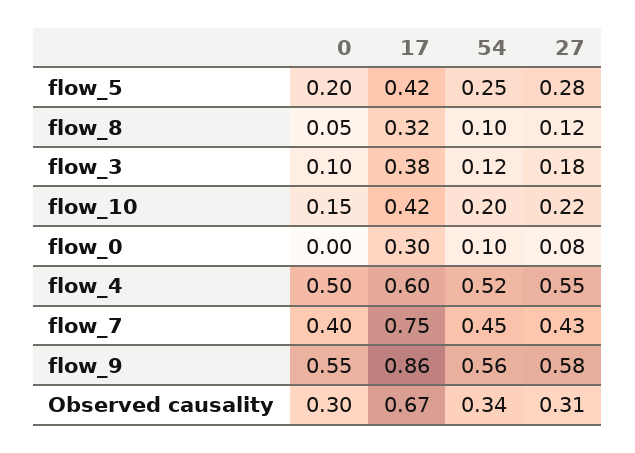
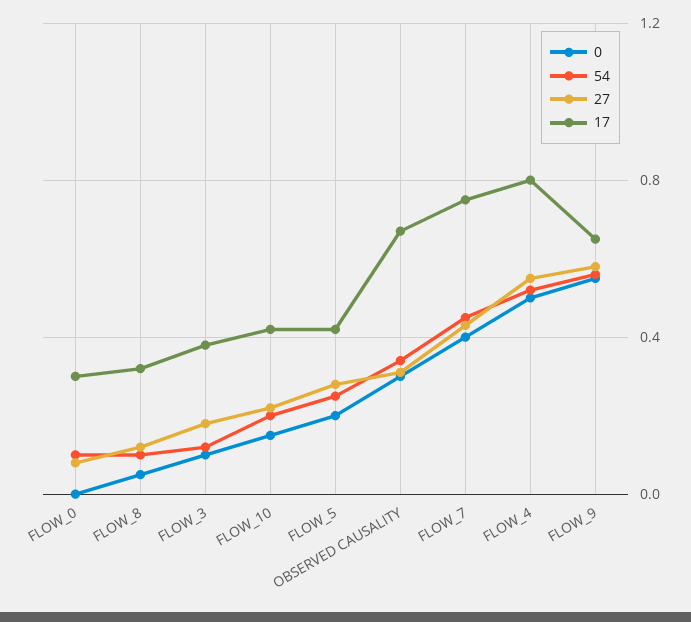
  {
    "0": {
      "flow_5": 0.2,
      "flow_8": 0.05,
      "flow_3": 0.1,
      "flow_10": 0.15,
      "flow_0": 0,
      "flow_4": 0.5,
      "flow_7": 0.4,
      "flow_9": 0.55,
      "Observed causality": 0.3
    },
    "17": {
      "flow_5": 0.42,
      "flow_8": 0.32,
      "flow_3": 0.38,
      "flow_10": 0.42,
      "flow_0": 0.3,
-     "flow_4": 0.6,
+     "flow_4": 0.8,
      "flow_7": 0.75,
-     "flow_9": 0.86,
+     "flow_9": 0.65,
      "Observed causality": 0.67
    },
    "54": {
      "flow_5": 0.25,
      "flow_8": 0.1,
      "flow_3": 0.12,
      "flow_10": 0.2,
      "flow_0": 0.1,
      "flow_4": 0.52,
      "flow_7": 0.45,
      "flow_9": 0.56,
      "Observed causality": 0.34
    },
    "27": {
      "flow_5": 0.28,
      "flow_8": 0.12,
      "flow_3": 0.18,
      "flow_10": 0.22,
      "flow_0": 0.08,
      "flow_4": 0.55,
      "flow_7": 0.43,
      "flow_9": 0.58,
      "Observed causality": 0.31
    }
  }

